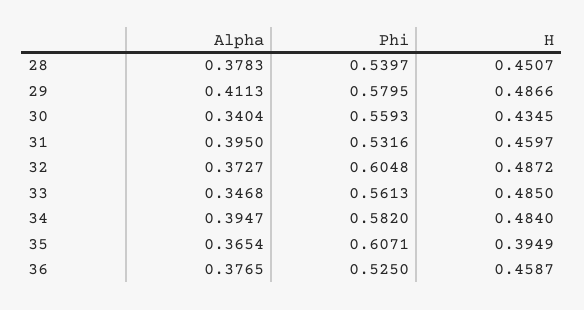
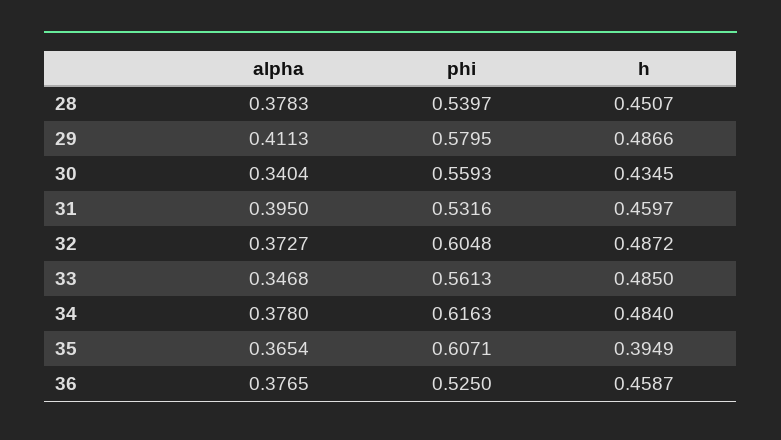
  {
    "Alpha": {
      "28": 0.3783,
      "29": 0.4113,
      "30": 0.3404,
      "31": 0.395,
      "32": 0.3727,
      "33": 0.3468,
-     "34": 0.3947,
+     "34": 0.378,
      "35": 0.3654,
      "36": 0.3765
    },
    "Phi": {
      "28": 0.5397,
      "29": 0.5795,
      "30": 0.5593,
      "31": 0.5316,
      "32": 0.6048,
      "33": 0.5613,
-     "34": 0.582,
+     "34": 0.6163,
      "35": 0.6071,
      "36": 0.525
    },
    "H": {
      "28": 0.4507,
      "29": 0.4866,
      "30": 0.4345,
      "31": 0.4597,
      "32": 0.4872,
      "33": 0.485,
      "34": 0.484,
      "35": 0.3949,
      "36": 0.4587
    }
  }

